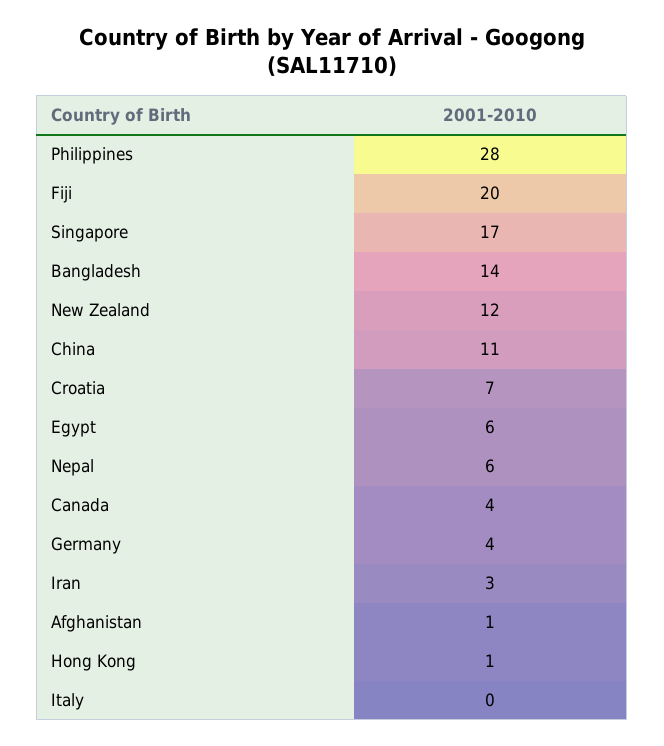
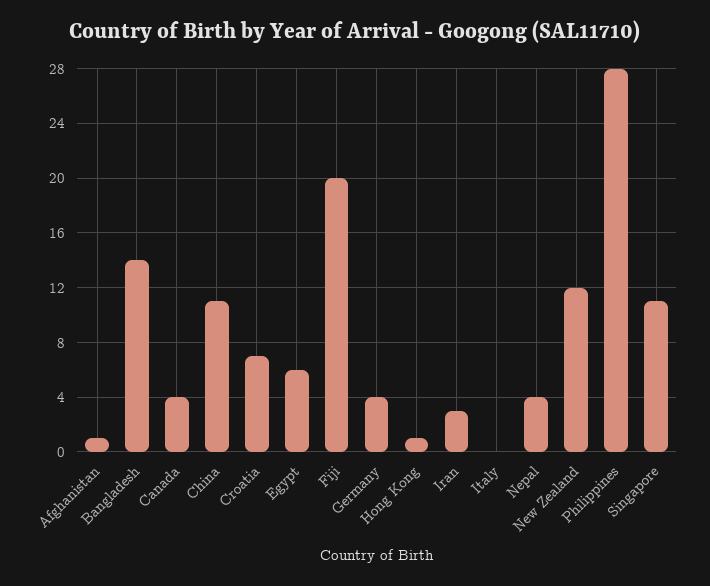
  {
    "Philippines": 28,
    "Fiji": 20,
-   "Singapore": 17,
+   "Singapore": 11,
    "Bangladesh": 14,
    "New Zealand": 12,
    "China": 11,
    "Croatia": 7,
    "Egypt": 6,
-   "Nepal": 6,
+   "Nepal": 4,
    "Canada": 4,
    "Germany": 4,
    "Iran": 3,
    "Afghanistan": 1,
    "Hong Kong": 1,
    "Italy": 0
  }

